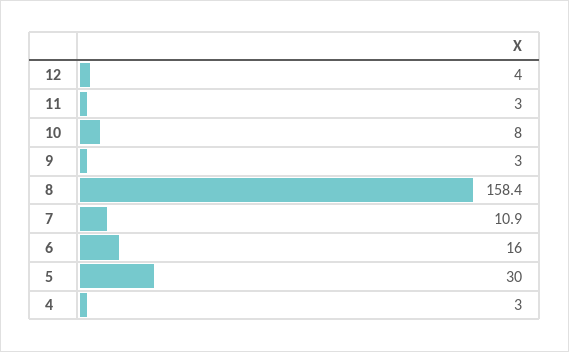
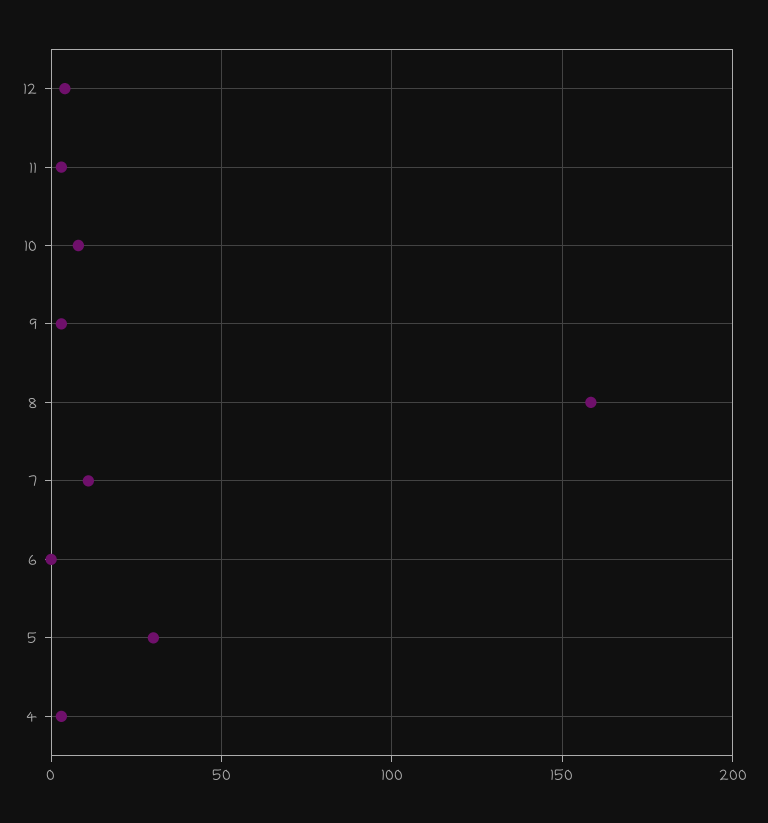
  {
    "12": 4,
    "11": 3,
    "10": 8,
    "9": 3,
    "8": 158.4,
    "7": 10.9,
-   "6": 16,
+   "6": 0,
    "5": 30,
    "4": 3
  }

